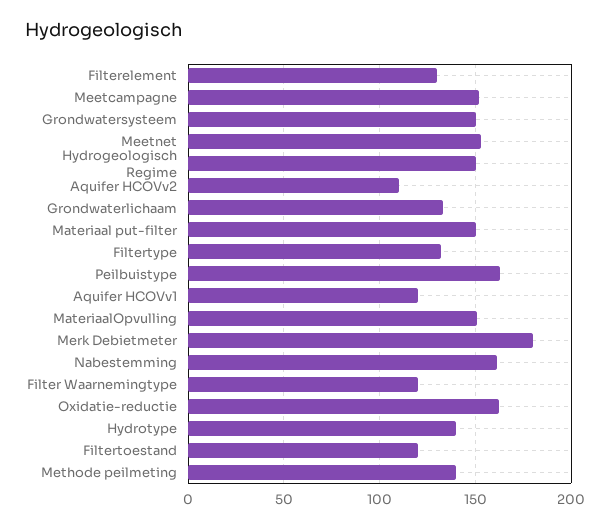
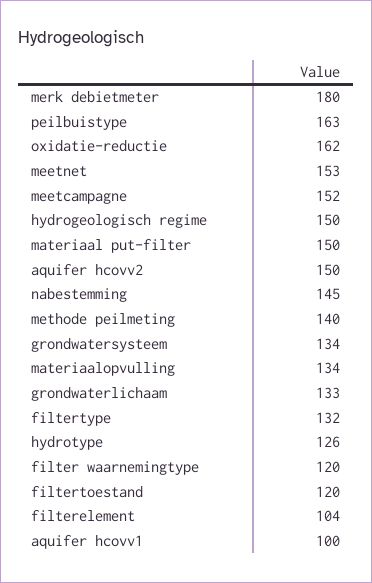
  {
-   "Filterelement": 130,
+   "Filterelement": 104,
    "Meetcampagne": 152,
-   "Grondwatersysteem": 150,
+   "Grondwatersysteem": 134,
    "Meetnet": 153,
    "Hydrogeologisch Regime": 150,
-   "Aquifer HCOVv2": 110,
+   "Aquifer HCOVv2": 150,
    "Grondwaterlichaam": 133,
    "Materiaal put-filter": 150,
    "Filtertype": 132,
    "Peilbuistype": 163,
-   "Aquifer HCOVv1": 120,
+   "Aquifer HCOVv1": 100,
-   "MateriaalOpvulling": 150,
+   "MateriaalOpvulling": 134,
    "Merk Debietmeter": 180,
-   "Nabestemming": 160,
+   "Nabestemming": 145,
    "Filter Waarnemingtype": 120,
    "Oxidatie-reductie": 162,
-   "Hydrotype": 140,
+   "Hydrotype": 126,
    "Filtertoestand": 120,
    "Methode peilmeting": 140
  }

